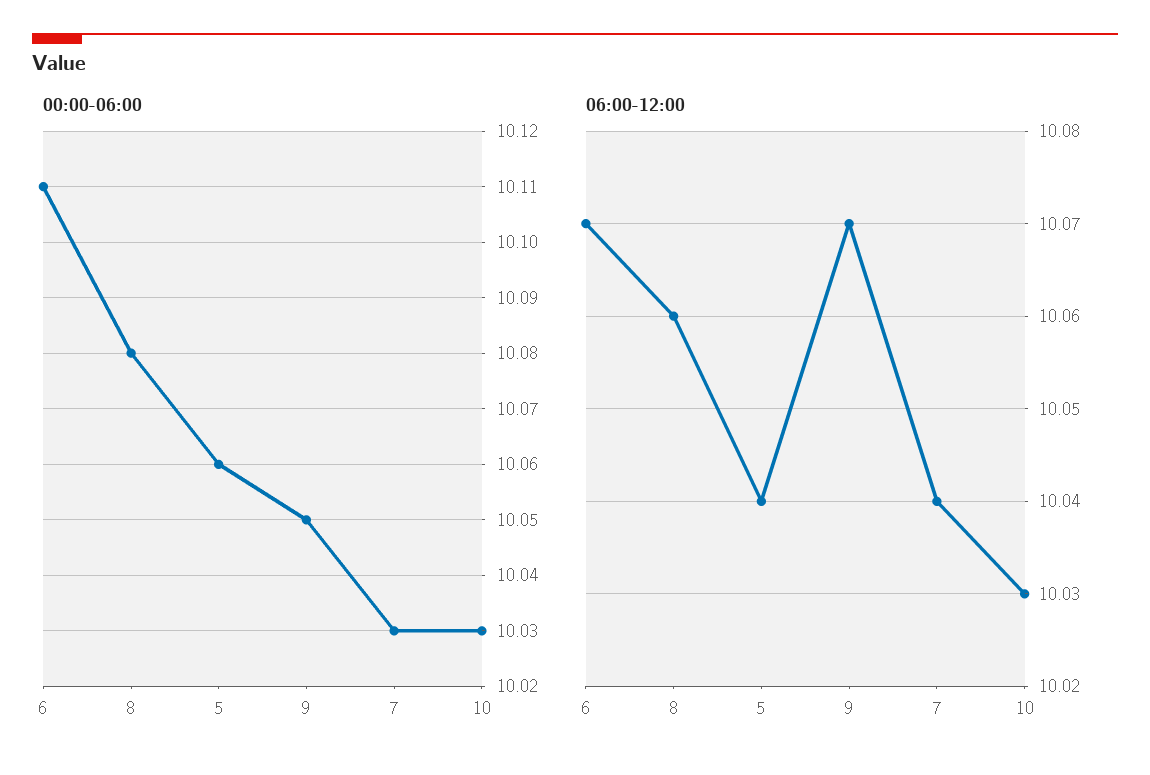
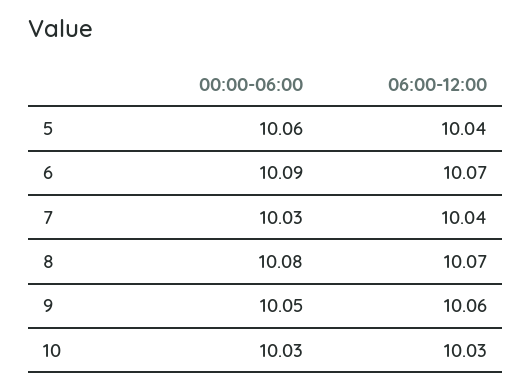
  {
    "00:00-06:00": {
-     "6": 10.11,
+     "6": 10.09,
      "8": 10.08,
      "5": 10.06,
      "9": 10.05,
      "7": 10.03,
      "10": 10.03
    },
    "06:00-12:00": {
      "6": 10.07,
-     "8": 10.06,
+     "8": 10.07,
      "5": 10.04,
-     "9": 10.07,
+     "9": 10.06,
      "7": 10.04,
      "10": 10.03
    }
  }

